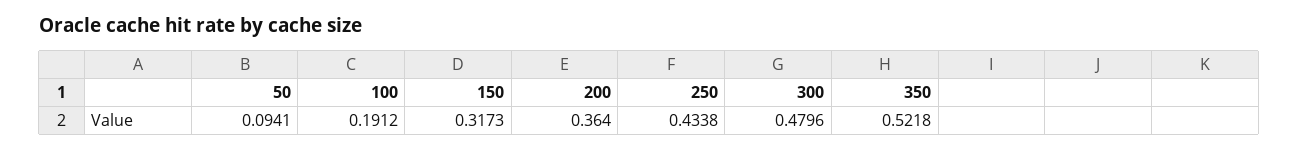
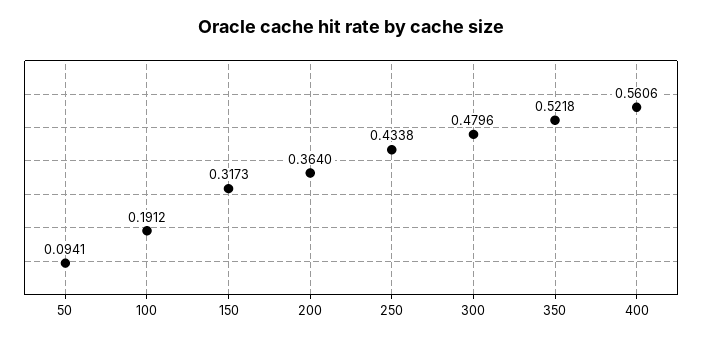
  {
    "50": 0.0941,
    "100": 0.1912,
    "150": 0.3173,
    "200": 0.364,
    "250": 0.4338,
    "300": 0.4796,
-   "350": 0.5218
+   "350": 0.5218,
+   "400": 0.5606
  }

